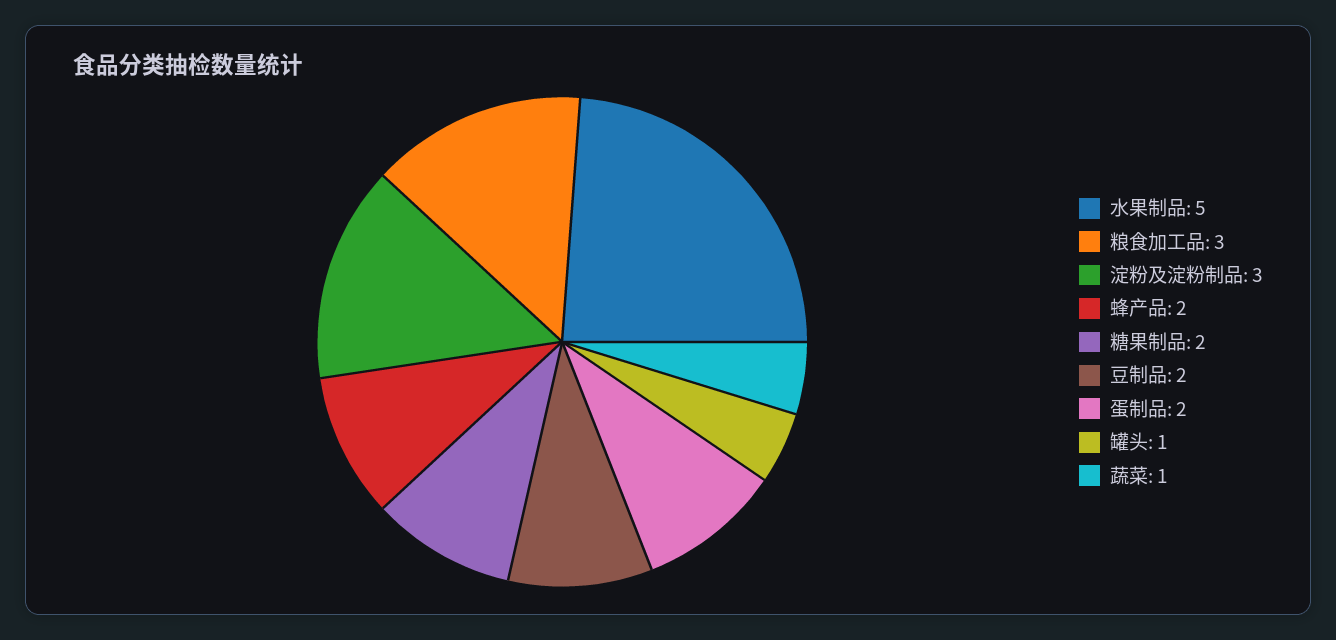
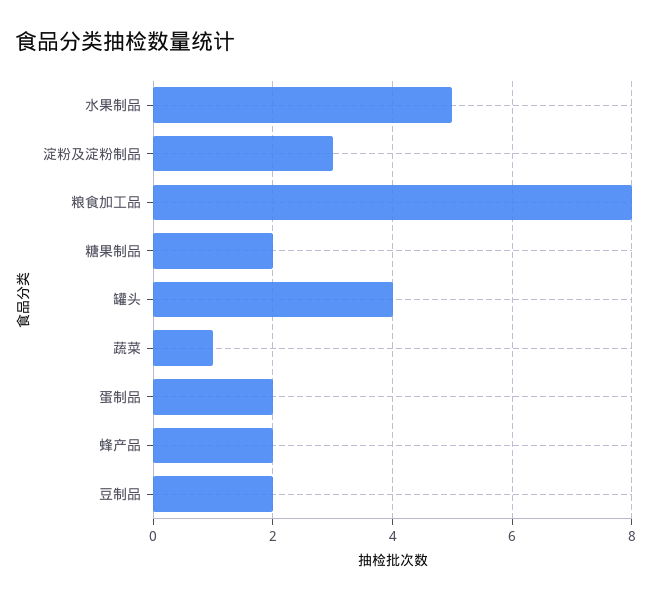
  {
    "水果制品": 5,
-   "粮食加工品": 3,
+   "粮食加工品": 8,
    "淀粉及淀粉制品": 3,
    "蜂产品": 2,
    "糖果制品": 2,
    "豆制品": 2,
    "蛋制品": 2,
-   "罐头": 1,
+   "罐头": 4,
    "蔬菜": 1
  }

